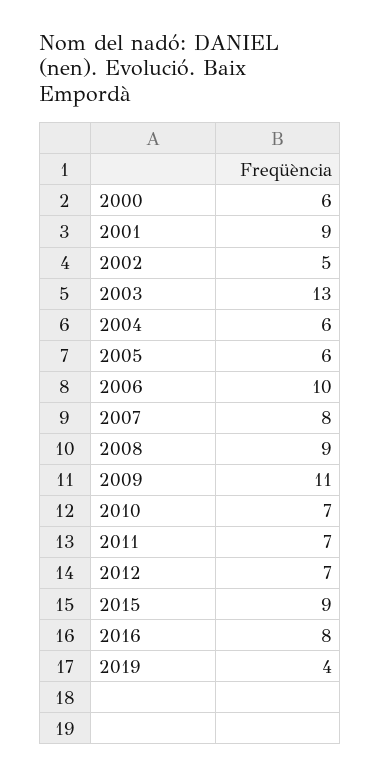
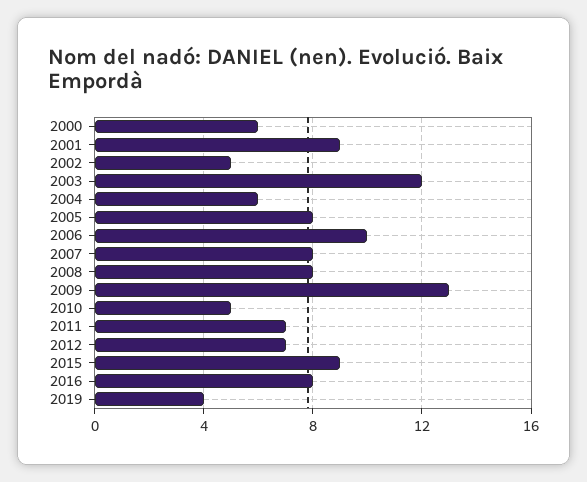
  {
    "2000": 6,
    "2001": 9,
    "2002": 5,
-   "2003": 13,
+   "2003": 12,
    "2004": 6,
-   "2005": 6,
+   "2005": 8,
    "2006": 10,
    "2007": 8,
-   "2008": 9,
+   "2008": 8,
-   "2009": 11,
+   "2009": 13,
-   "2010": 7,
+   "2010": 5,
    "2011": 7,
    "2012": 7,
    "2015": 9,
    "2016": 8,
    "2019": 4
  }

